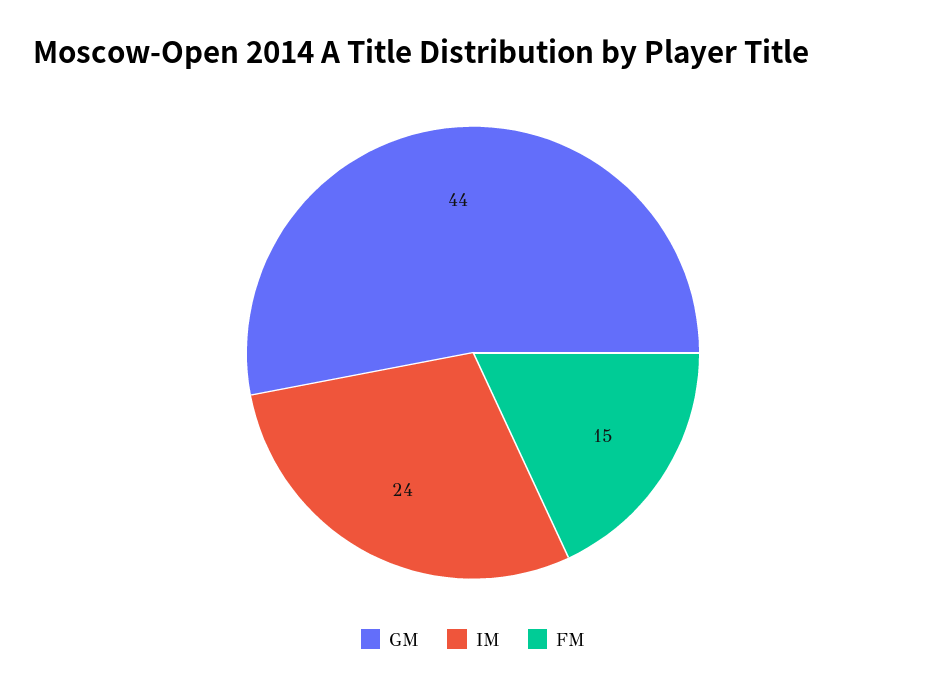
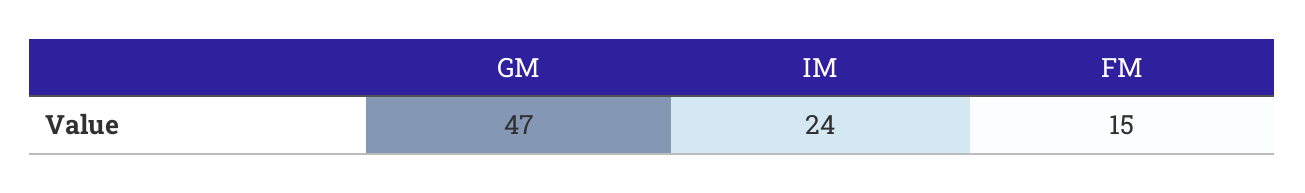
  {
-   "GM": 44,
+   "GM": 47,
    "IM": 24,
    "FM": 15
  }

